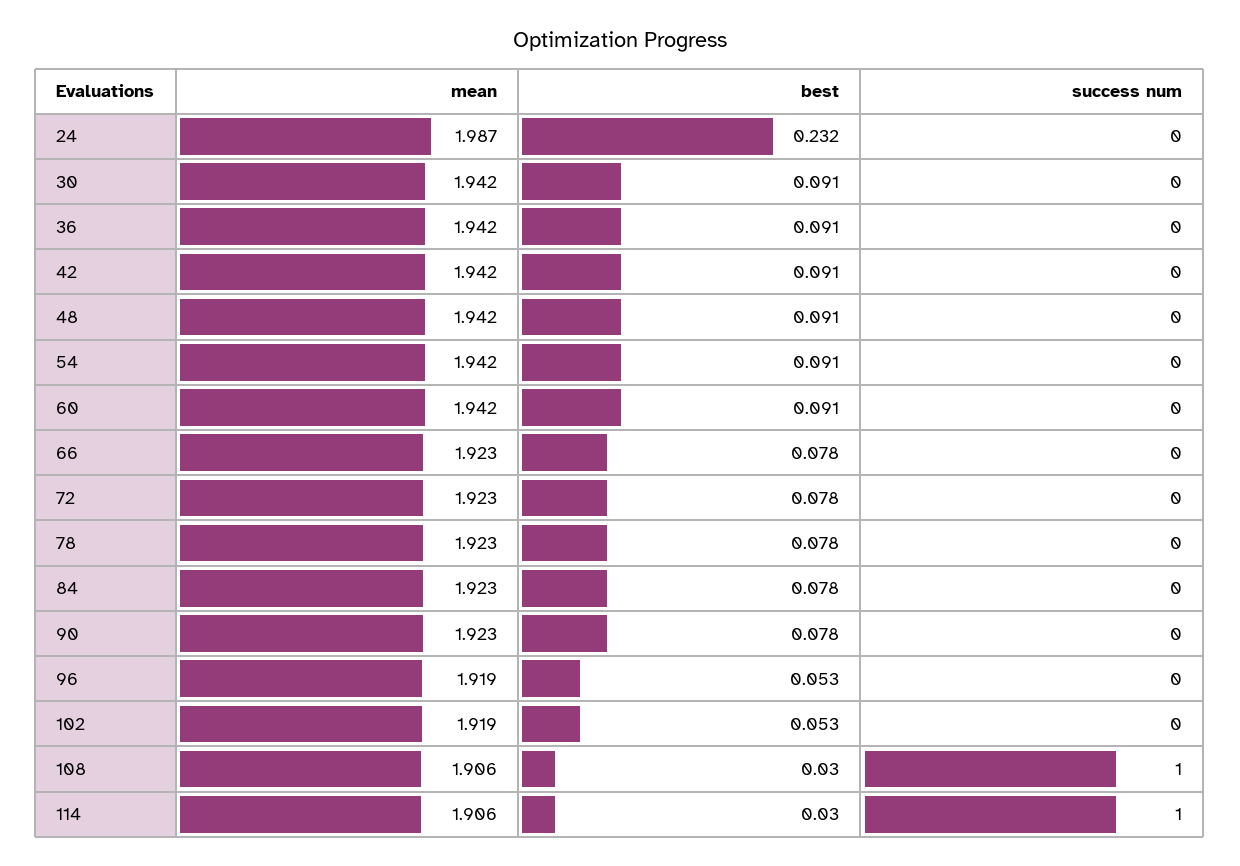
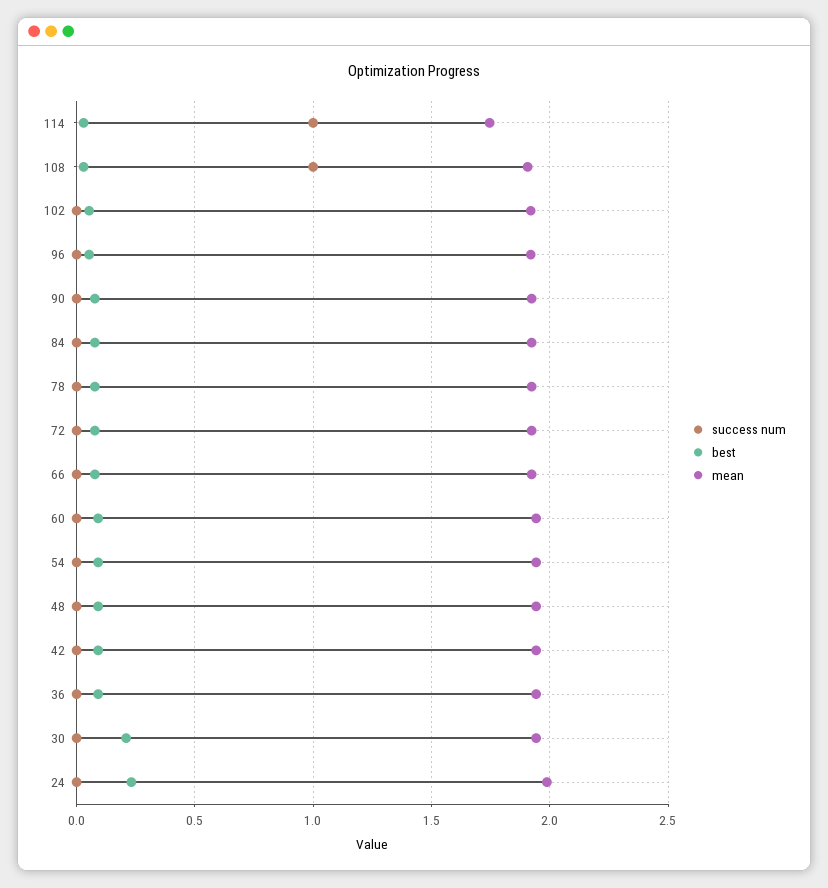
  {
    "mean": {
      "24": 1.987,
      "30": 1.942,
      "36": 1.942,
      "42": 1.942,
      "48": 1.942,
      "54": 1.942,
      "60": 1.942,
      "66": 1.923,
      "72": 1.923,
      "78": 1.923,
      "84": 1.923,
      "90": 1.923,
      "96": 1.919,
      "102": 1.919,
      "108": 1.906,
-     "114": 1.906
+     "114": 1.75
    },
    "best": {
      "24": 0.232,
-     "30": 0.091,
+     "30": 0.2,
      "36": 0.091,
      "42": 0.091,
      "48": 0.091,
      "54": 0.091,
      "60": 0.091,
      "66": 0.078,
      "72": 0.078,
      "78": 0.078,
      "84": 0.078,
      "90": 0.078,
      "96": 0.053,
      "102": 0.053,
      "108": 0.03,
      "114": 0.03
    },
    "success num": {
      "24": 0,
      "30": 0,
      "36": 0,
      "42": 0,
      "48": 0,
      "54": 0,
      "60": 0,
      "66": 0,
      "72": 0,
      "78": 0,
      "84": 0,
      "90": 0,
      "96": 0,
      "102": 0,
      "108": 1,
      "114": 1
    }
  }

